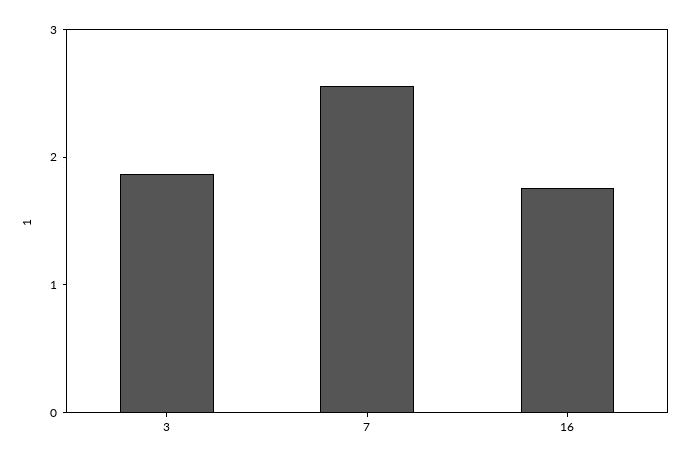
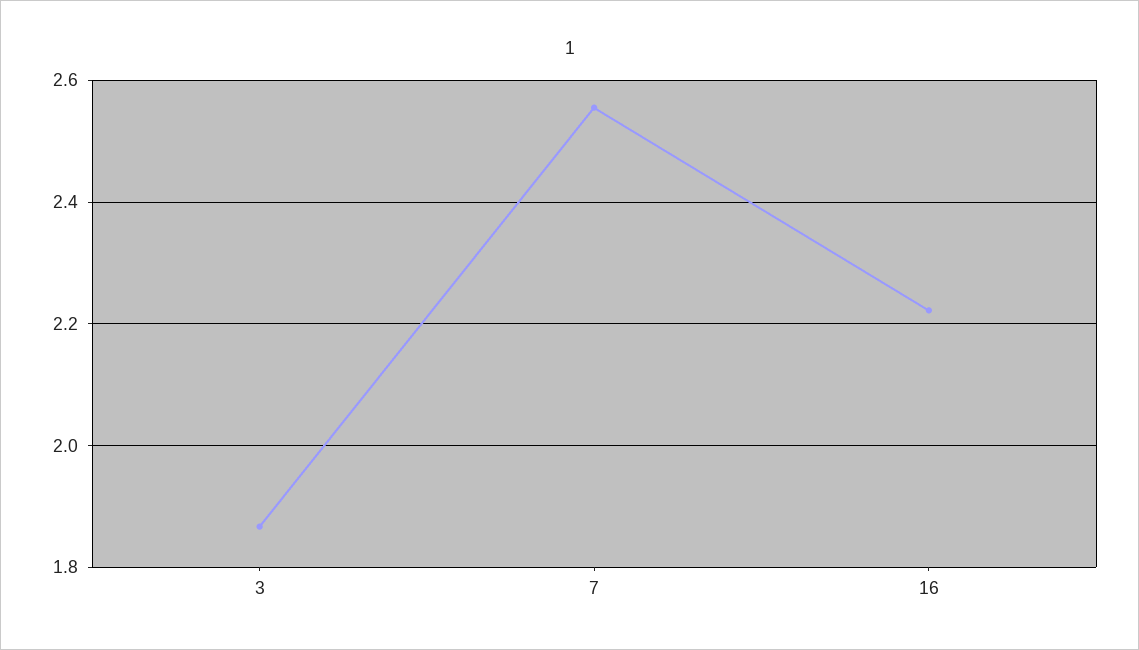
  {
    "3": 1.86,
    "7": 2.56,
-   "16": 1.8
+   "16": 2.22
  }

